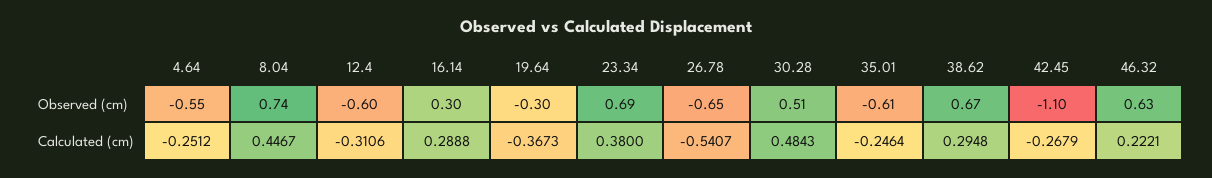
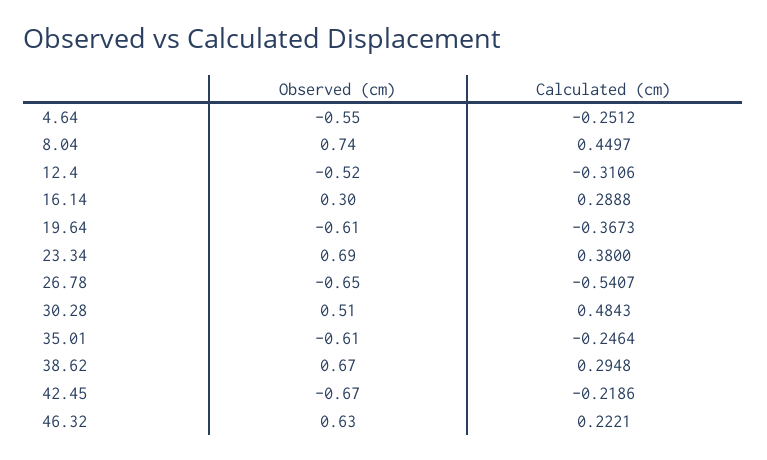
  {
    "4.64": {
      "Observed (cm)": -0.55,
      "Calculated (cm)": -0.2512
    },
    "8.04": {
      "Observed (cm)": 0.74,
-     "Calculated (cm)": 0.4467
+     "Calculated (cm)": 0.4497
    },
    "12.4": {
-     "Observed (cm)": -0.6,
+     "Observed (cm)": -0.52,
      "Calculated (cm)": -0.3106
    },
    "16.14": {
      "Observed (cm)": 0.3,
      "Calculated (cm)": 0.2888
    },
    "19.64": {
-     "Observed (cm)": -0.3,
+     "Observed (cm)": -0.61,
      "Calculated (cm)": -0.3673
    },
    "23.34": {
      "Observed (cm)": 0.69,
      "Calculated (cm)": 0.38
    },
    "26.78": {
      "Observed (cm)": -0.65,
      "Calculated (cm)": -0.5407
    },
    "30.28": {
      "Observed (cm)": 0.51,
      "Calculated (cm)": 0.4843
    },
    "35.01": {
      "Observed (cm)": -0.61,
      "Calculated (cm)": -0.2464
    },
    "38.62": {
      "Observed (cm)": 0.67,
      "Calculated (cm)": 0.2948
    },
    "42.45": {
-     "Observed (cm)": -1.1,
+     "Observed (cm)": -0.67,
-     "Calculated (cm)": -0.2679
+     "Calculated (cm)": -0.2186
    },
    "46.32": {
      "Observed (cm)": 0.63,
      "Calculated (cm)": 0.2221
    }
  }

